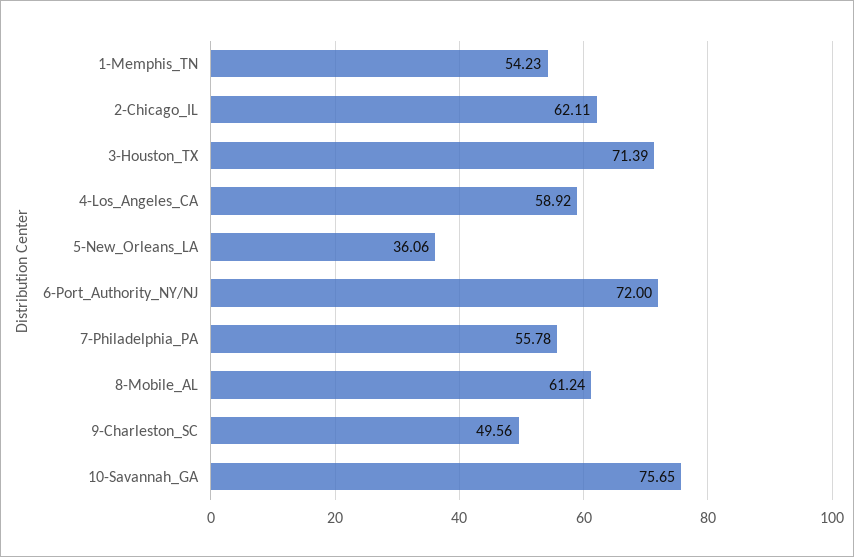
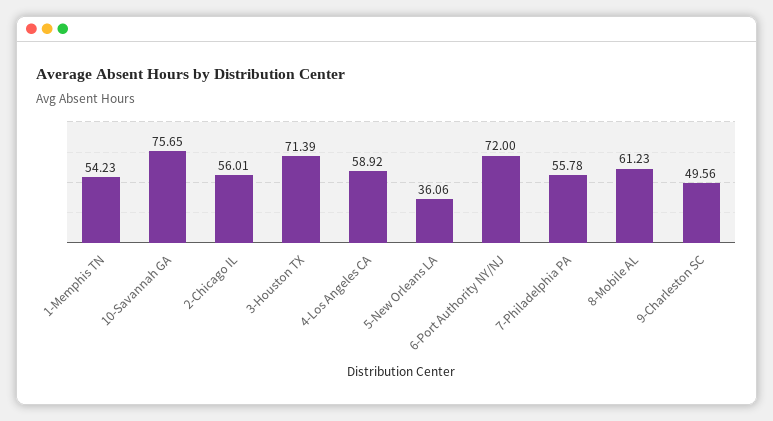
  {
    "1-Memphis_TN": 54.23,
-   "2-Chicago_IL": 62.11,
+   "2-Chicago_IL": 56.01,
    "3-Houston_TX": 71.39,
    "4-Los_Angeles_CA": 58.92,
    "5-New_Orleans_LA": 36.06,
    "6-Port_Authority_NY/NJ": 72,
    "7-Philadelphia_PA": 55.78,
-   "8-Mobile_AL": 61.24,
+   "8-Mobile_AL": 61.23,
    "9-Charleston_SC": 49.56,
    "10-Savannah_GA": 75.65
  }

